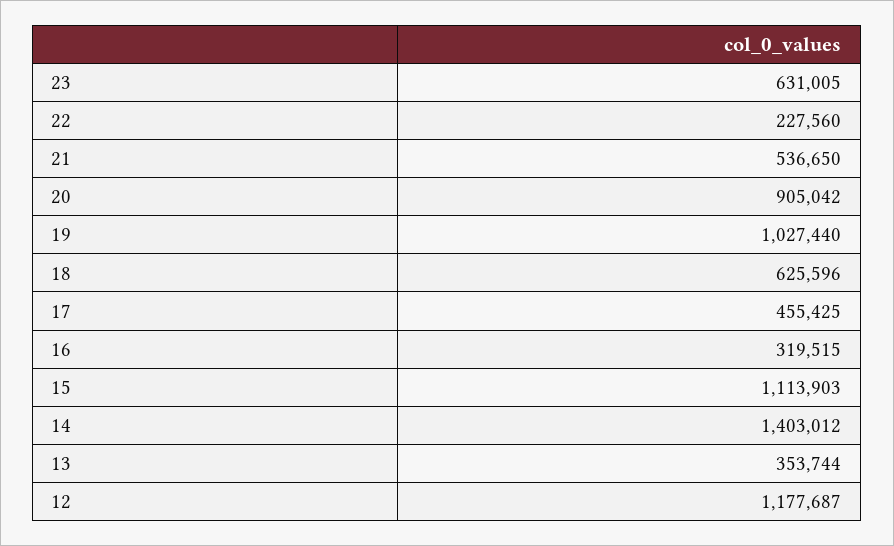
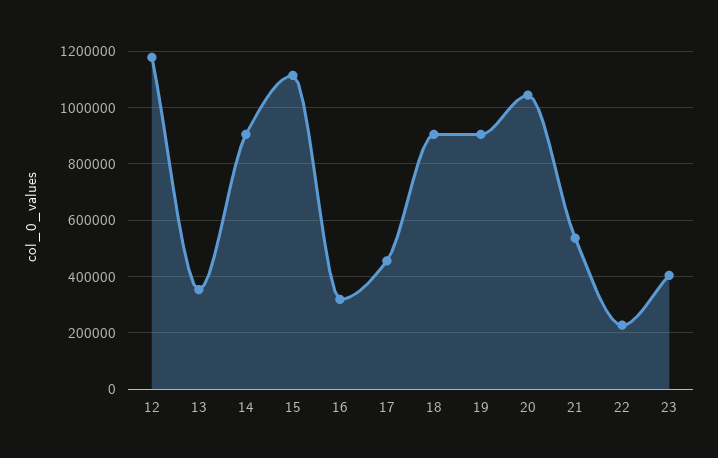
  {
-   "23": 631005,
+   "23": 400000,
    "22": 227560,
    "21": 536650,
-   "20": 905042,
+   "20": 1050000,
-   "19": 1027440,
+   "19": 900000,
-   "18": 625596,
+   "18": 900000,
    "17": 455425,
    "16": 319515,
    "15": 1113903,
-   "14": 1403012,
+   "14": 900000,
    "13": 353744,
    "12": 1177687
  }

